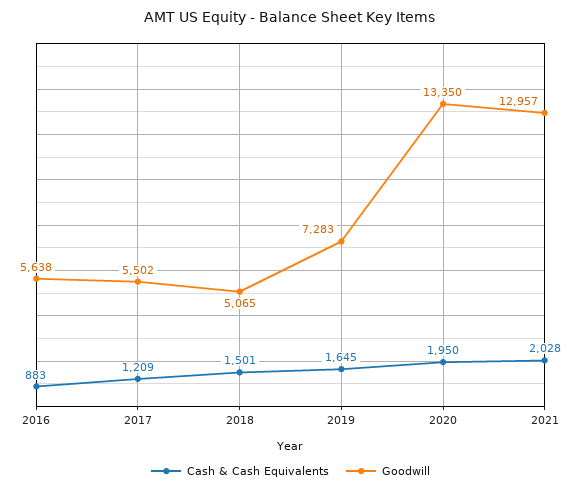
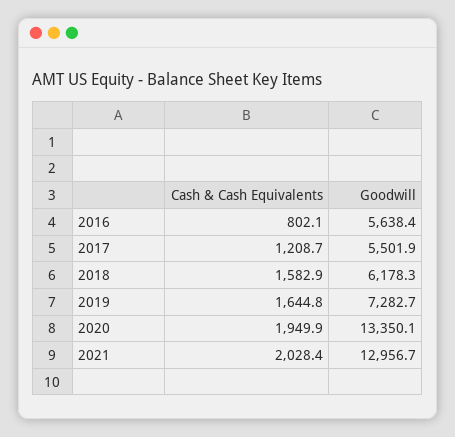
  {
    "Cash & Cash Equivalents": {
-     "2016": 883,
+     "2016": 802.1,
      "2017": 1208.7,
-     "2018": 1501,
+     "2018": 1582.9,
      "2019": 1644.8,
      "2020": 1949.9,
      "2021": 2028.4
    },
    "Goodwill": {
      "2016": 5638.4,
      "2017": 5501.9,
-     "2018": 5065,
+     "2018": 6178.3,
      "2019": 7282.7,
      "2020": 13350.1,
      "2021": 12956.7
    }
  }

